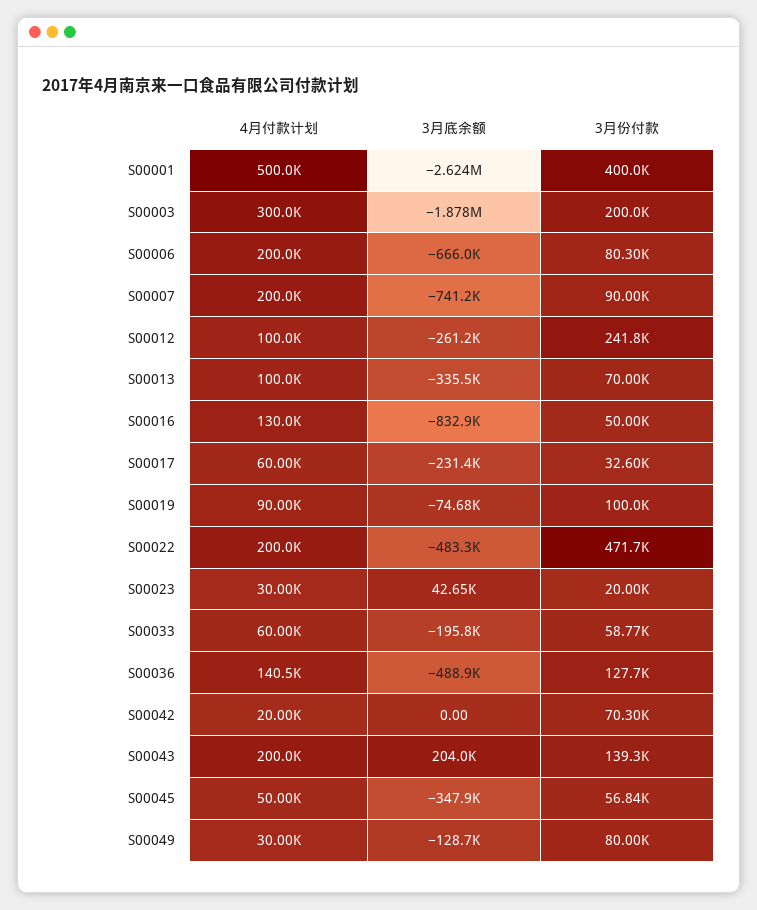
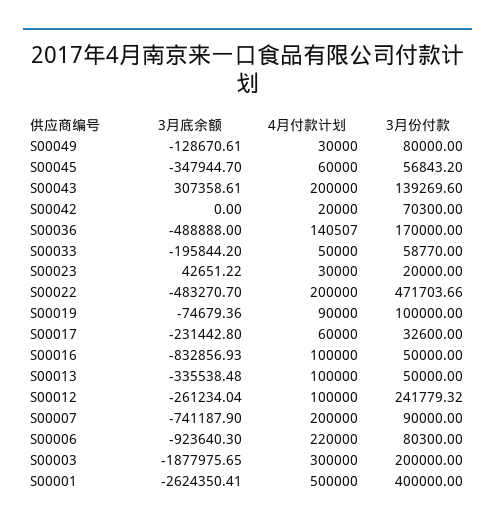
  {
    "4月付款计划": {
      "S00001": 500000,
      "S00003": 300000,
-     "S00006": 200000,
+     "S00006": 220000,
      "S00007": 200000,
      "S00012": 100000,
      "S00013": 100000,
-     "S00016": 130000,
+     "S00016": 100000,
      "S00017": 60000,
      "S00019": 90000,
      "S00022": 200000,
      "S00023": 30000,
-     "S00033": 60000,
+     "S00033": 50000,
      "S00036": 140507,
      "S00042": 20000,
      "S00043": 200000,
-     "S00045": 50000,
+     "S00045": 60000,
      "S00049": 30000
    },
    "3月底余额": {
      "S00001": -2624350.41,
      "S00003": -1877975.65,
-     "S00006": -666000,
+     "S00006": -923640.3,
      "S00007": -741187.9,
      "S00012": -261234.04,
      "S00013": -335538.48,
      "S00016": -832856.93,
      "S00017": -231442.8,
      "S00019": -74679.36,
      "S00022": -483270.7,
      "S00023": 42651.22,
      "S00033": -195844.2,
      "S00036": -488888,
      "S00042": 0,
-     "S00043": 204000,
+     "S00043": 307358.61,
      "S00045": -347944.7,
      "S00049": -128670.61
    },
    "3月份付款": {
      "S00001": 400000,
      "S00003": 200000,
      "S00006": 80300,
      "S00007": 90000,
      "S00012": 241779.32,
-     "S00013": 70000,
+     "S00013": 50000,
      "S00016": 50000,
      "S00017": 32600,
      "S00019": 100000,
      "S00022": 471703.66,
      "S00023": 20000,
      "S00033": 58770,
-     "S00036": 127700,
+     "S00036": 170000,
      "S00042": 70300,
      "S00043": 139269.6,
      "S00045": 56843.2,
      "S00049": 80000
    }
  }

